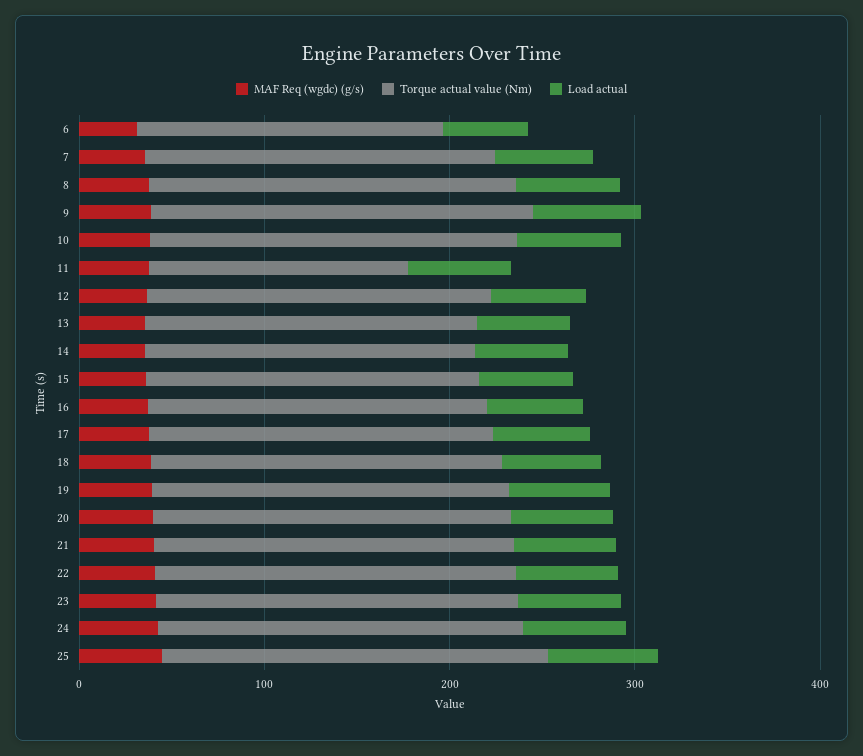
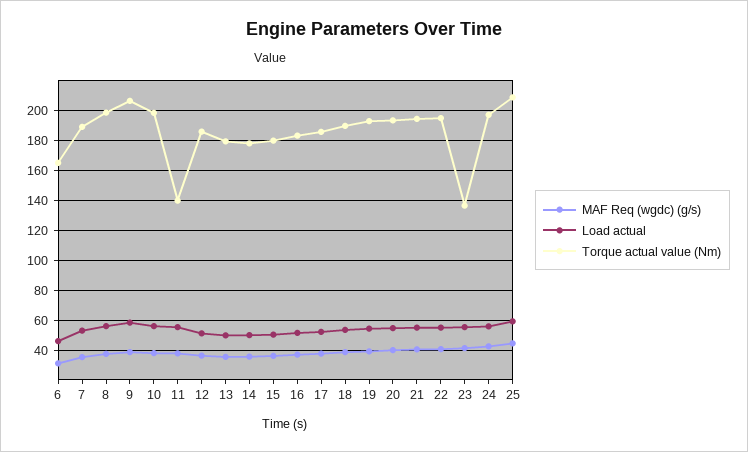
  {
    "MAF Req (wgdc) (g/s)": {
      "6": 30,
      "7": 35,
      "8": 40,
      "9": 40,
      "10": 40,
      "11": 40,
      "12": 35,
      "13": 35,
      "14": 35,
      "15": 35,
      "16": 35,
      "17": 40,
      "18": 40,
      "19": 40,
      "20": 40,
      "21": 40,
      "22": 40,
      "23": 40,
      "24": 45,
      "25": 45
    },
    "Torque actual value (Nm)": {
      "6": 165,
      "7": 190,
      "8": 200,
      "9": 205,
      "10": 200,
      "11": 140,
      "12": 185,
      "13": 180,
      "14": 180,
      "15": 180,
      "16": 185,
      "17": 185,
      "18": 190,
      "19": 195,
      "20": 195,
      "21": 195,
      "22": 195,
-     "23": 200,
+     "23": 135,
      "24": 195,
      "25": 210
    },
    "Load actual": {
      "6": 45,
      "7": 55,
      "8": 55,
      "9": 60,
      "10": 55,
      "11": 55,
      "12": 50,
      "13": 50,
      "14": 50,
      "15": 50,
      "16": 50,
      "17": 50,
      "18": 55,
      "19": 55,
      "20": 55,
      "21": 55,
      "22": 55,
      "23": 55,
      "24": 55,
      "25": 60
    }
  }

